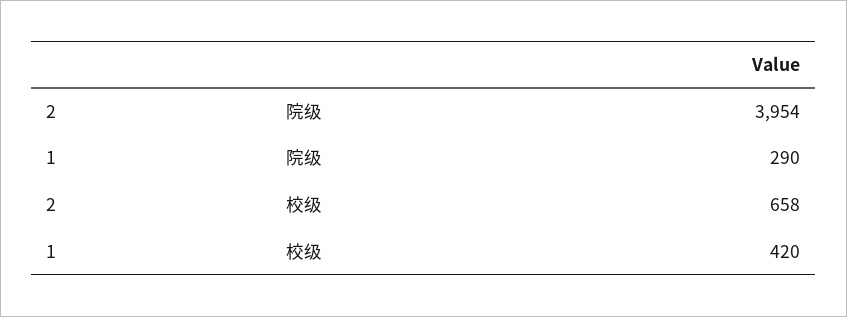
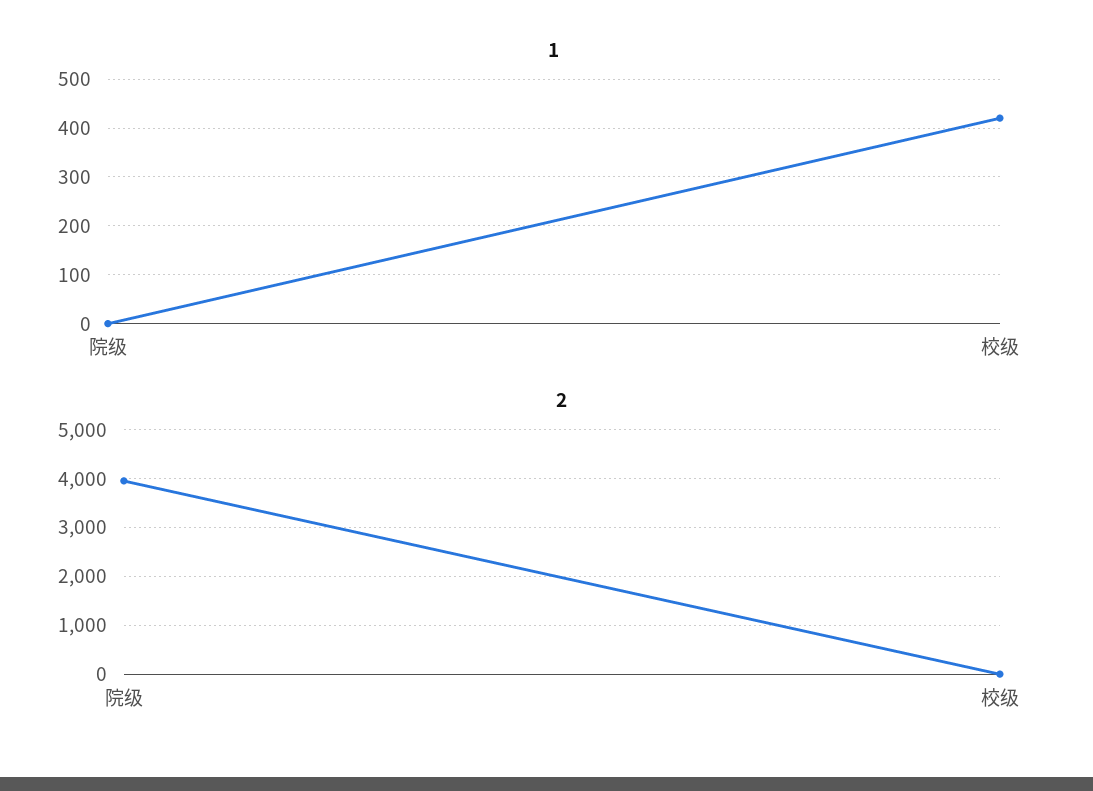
  {
    "2": {
      "院级": 3954,
-     "校级": 658
+     "校级": 0
    },
    "1": {
-     "院级": 290,
+     "院级": 0,
      "校级": 420
    }
  }

